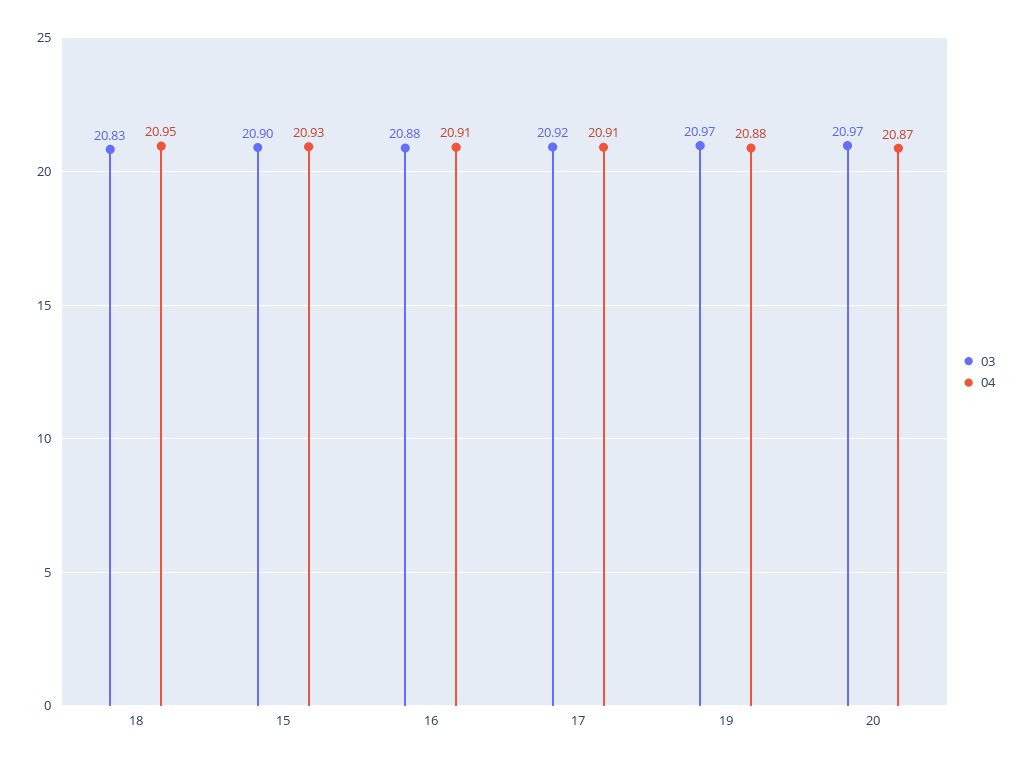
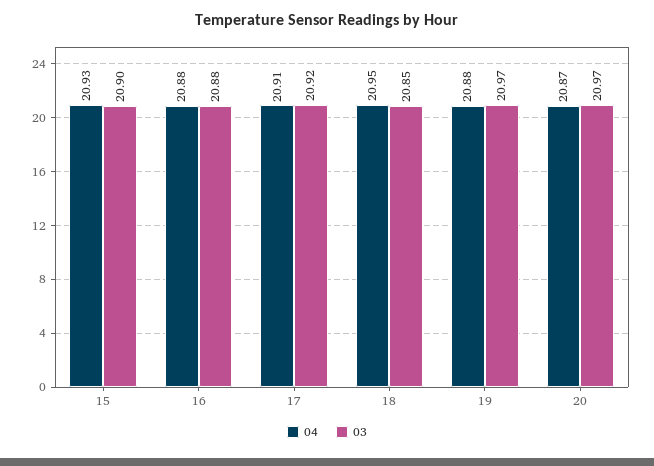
  {
    "03": {
-     "18": 20.83,
+     "18": 20.85,
      "15": 20.9,
      "16": 20.88,
      "17": 20.92,
      "19": 20.97,
      "20": 20.97
    },
    "04": {
      "18": 20.95,
      "15": 20.93,
-     "16": 20.91,
+     "16": 20.88,
      "17": 20.91,
      "19": 20.88,
      "20": 20.87
    }
  }

